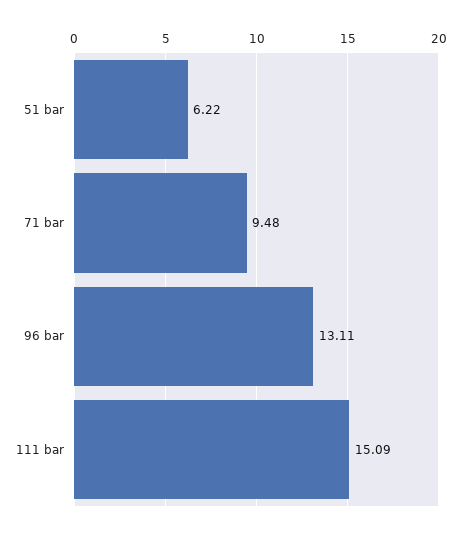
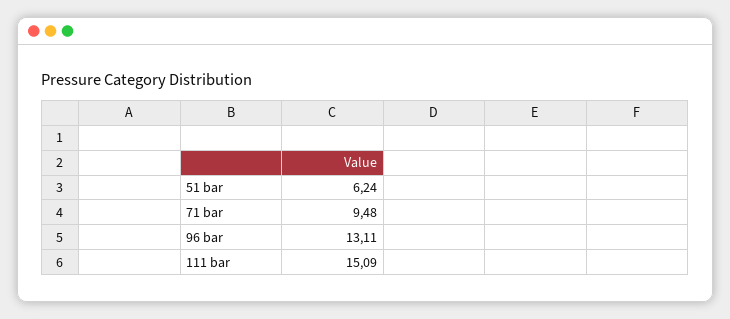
  {
-   "51 bar": 6.22,
+   "51 bar": 6.24,
    "71 bar": 9.48,
    "96 bar": 13.11,
    "111 bar": 15.09
  }

